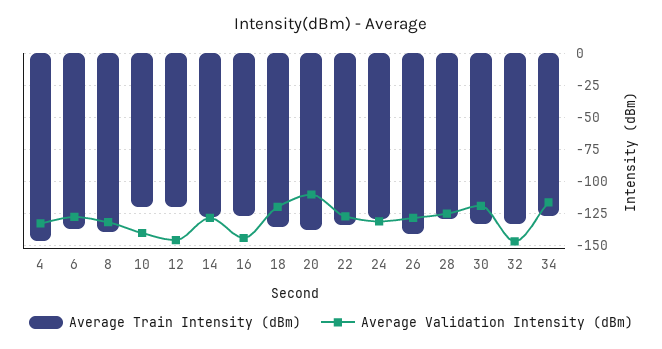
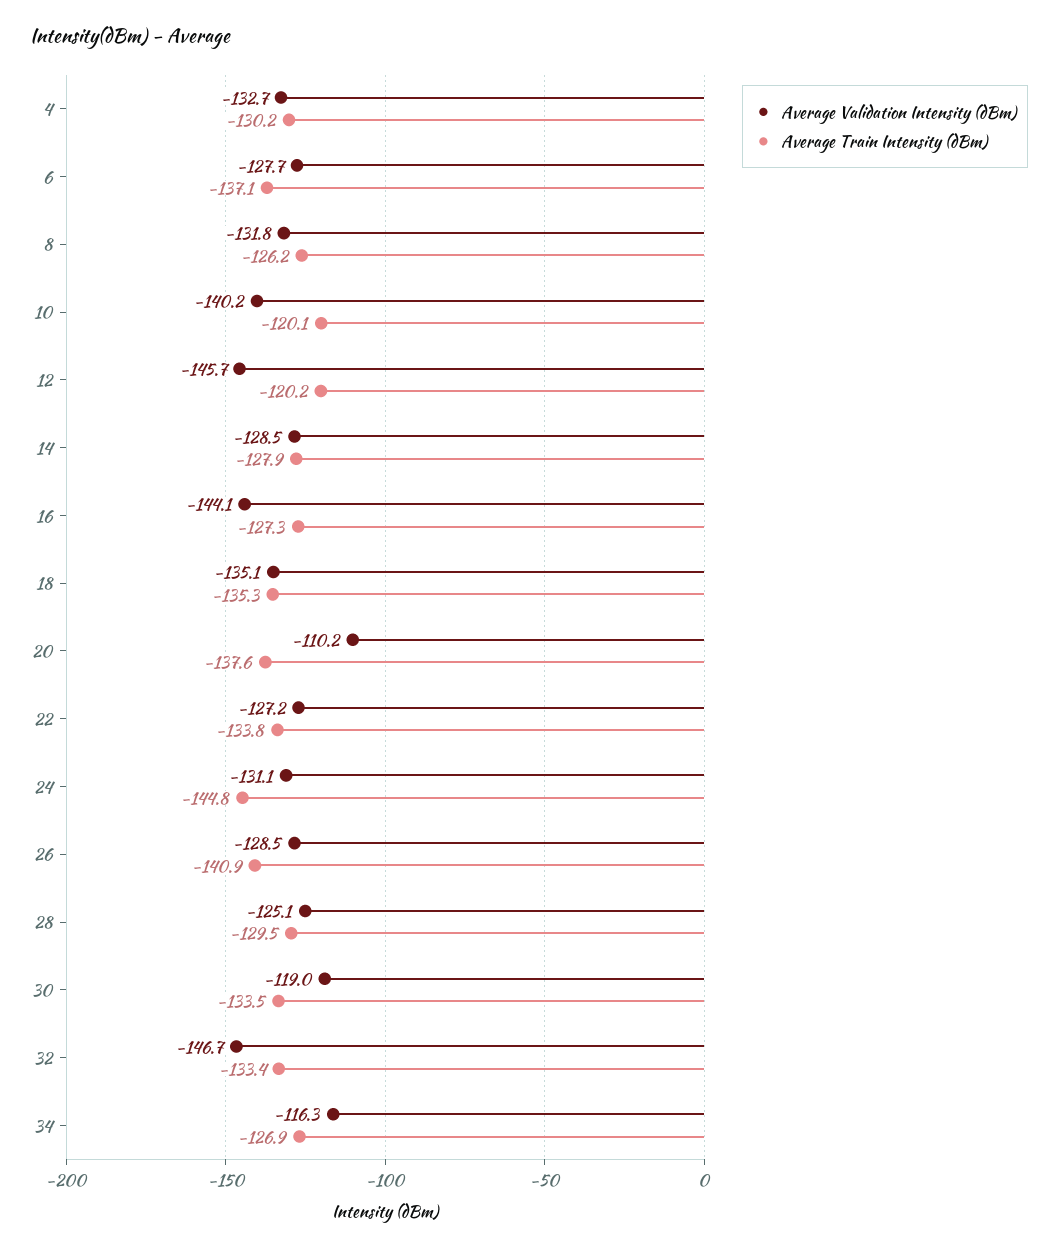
  {
    "Average Train Intensity (dBm)": {
-     "4": -145,
+     "4": -130.2,
      "6": -137.1,
-     "8": -140,
+     "8": -126.2,
      "10": -120.1,
      "12": -120.2,
      "14": -127.9,
      "16": -127.3,
      "18": -135.3,
      "20": -137.6,
      "22": -133.8,
-     "24": -130,
+     "24": -144.8,
      "26": -140.9,
      "28": -129.5,
      "30": -133.5,
      "32": -133.4,
      "34": -126.9
    },
    "Average Validation Intensity (dBm)": {
      "4": -132.7,
      "6": -127.7,
      "8": -131.8,
      "10": -140.2,
      "12": -145.7,
      "14": -128.5,
      "16": -144.1,
-     "18": -120,
+     "18": -135.1,
      "20": -110.2,
      "22": -127.2,
      "24": -131.1,
      "26": -128.5,
      "28": -125.1,
      "30": -119,
      "32": -146.7,
      "34": -116.3
    }
  }

